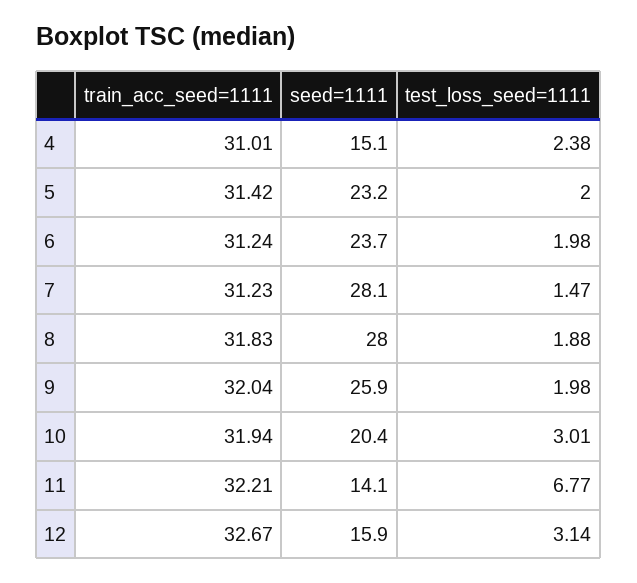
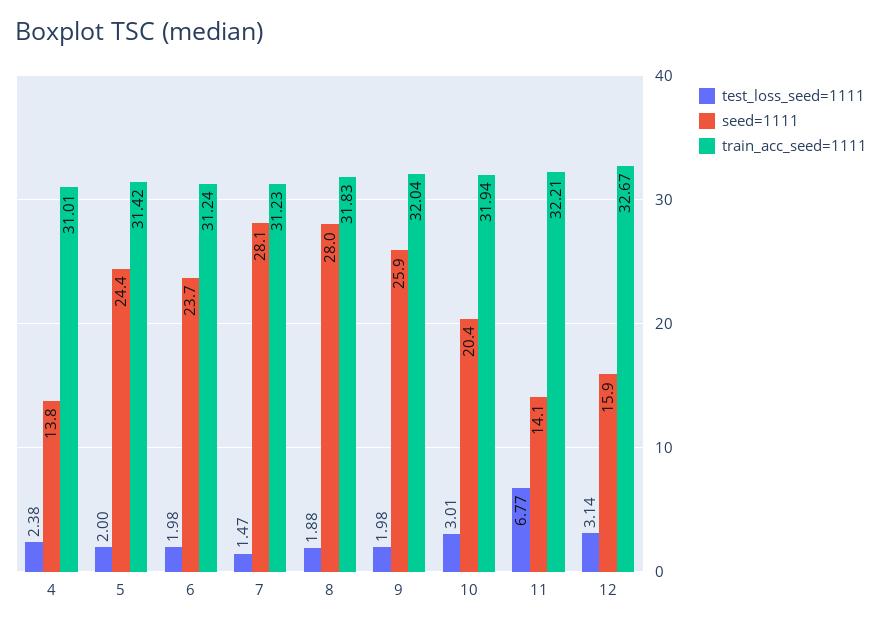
  {
    "train_acc_seed=1111": {
      "4": 31.01,
      "5": 31.42,
      "6": 31.24,
      "7": 31.23,
      "8": 31.83,
      "9": 32.04,
      "10": 31.94,
      "11": 32.21,
      "12": 32.67
    },
    "seed=1111": {
-     "4": 15.1,
+     "4": 13.8,
-     "5": 23.2,
+     "5": 24.4,
      "6": 23.7,
      "7": 28.1,
      "8": 28,
      "9": 25.9,
      "10": 20.4,
      "11": 14.1,
      "12": 15.9
    },
    "test_loss_seed=1111": {
      "4": 2.38,
      "5": 2,
      "6": 1.98,
      "7": 1.47,
      "8": 1.88,
      "9": 1.98,
      "10": 3.01,
      "11": 6.77,
      "12": 3.14
    }
  }

